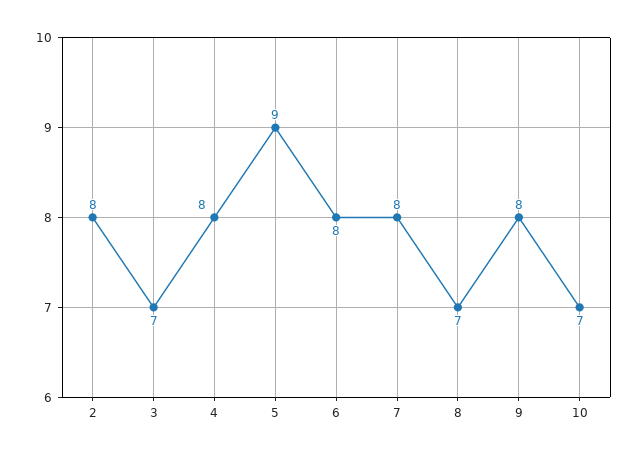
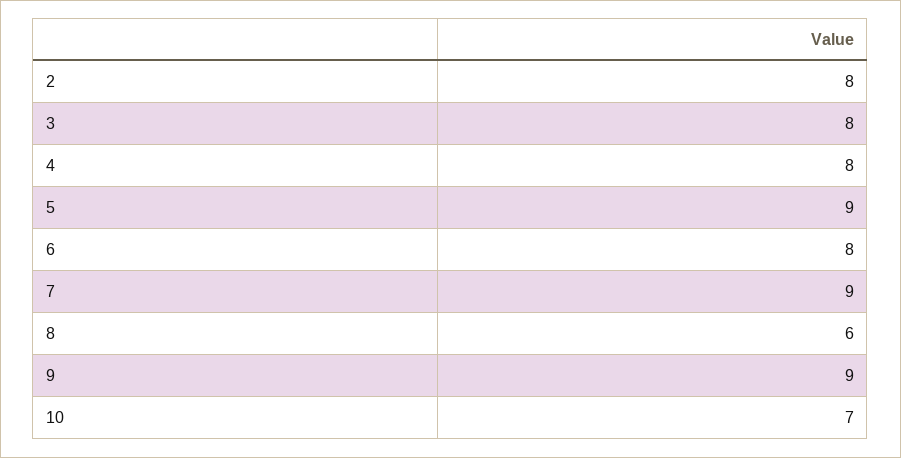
  {
    "2": 8,
-   "3": 7,
+   "3": 8,
    "4": 8,
    "5": 9,
    "6": 8,
-   "7": 8,
+   "7": 9,
-   "8": 7,
+   "8": 6,
-   "9": 8,
+   "9": 9,
    "10": 7
  }

